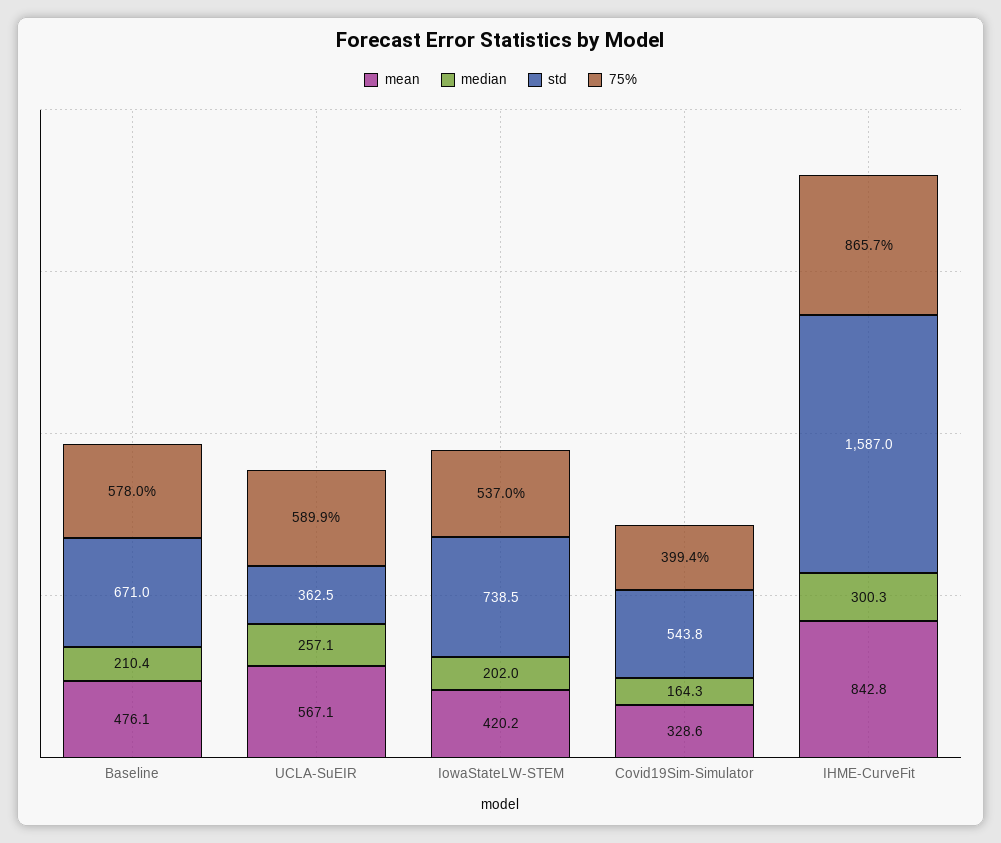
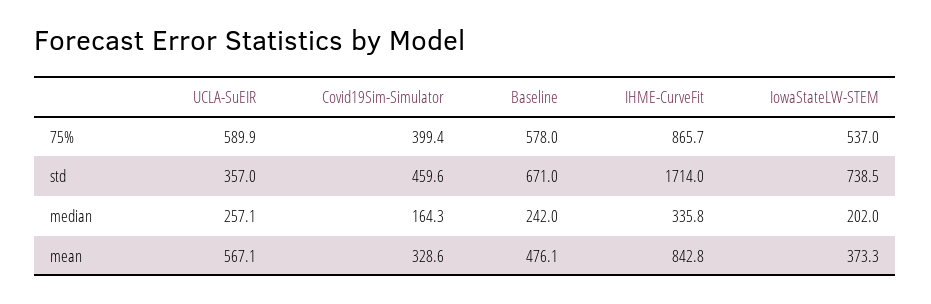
  {
    "mean": {
      "Baseline": 476.1,
      "UCLA-SuEIR": 567.1,
-     "IowaStateLW-STEM": 420.2,
+     "IowaStateLW-STEM": 373.3,
      "Covid19Sim-Simulator": 328.6,
      "IHME-CurveFit": 842.8
    },
    "median": {
-     "Baseline": 210.4,
+     "Baseline": 242,
      "UCLA-SuEIR": 257.1,
      "IowaStateLW-STEM": 202,
      "Covid19Sim-Simulator": 164.3,
-     "IHME-CurveFit": 300.3
+     "IHME-CurveFit": 335.8
    },
    "std": {
      "Baseline": 671,
-     "UCLA-SuEIR": 362.5,
+     "UCLA-SuEIR": 357,
      "IowaStateLW-STEM": 738.5,
-     "Covid19Sim-Simulator": 543.8,
+     "Covid19Sim-Simulator": 459.6,
-     "IHME-CurveFit": 1587
+     "IHME-CurveFit": 1714
    },
    "75%": {
      "Baseline": 578,
      "UCLA-SuEIR": 589.9,
      "IowaStateLW-STEM": 537,
      "Covid19Sim-Simulator": 399.4,
      "IHME-CurveFit": 865.7
    }
  }

